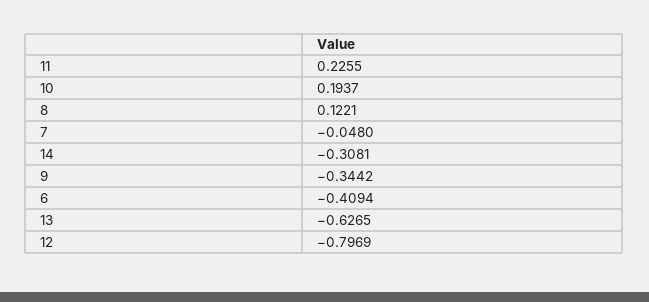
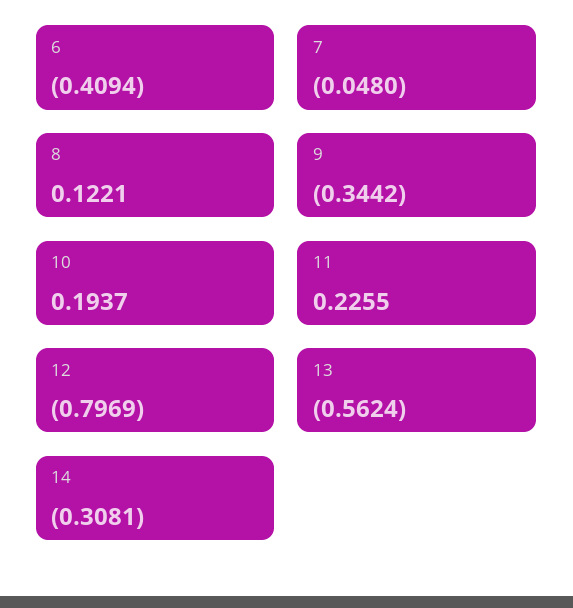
  {
    "11": 0.2255,
    "10": 0.1937,
    "8": 0.1221,
    "7": -0.048,
    "14": -0.3081,
    "9": -0.3442,
    "6": -0.4094,
-   "13": -0.6265,
+   "13": -0.5624,
    "12": -0.7969
  }

